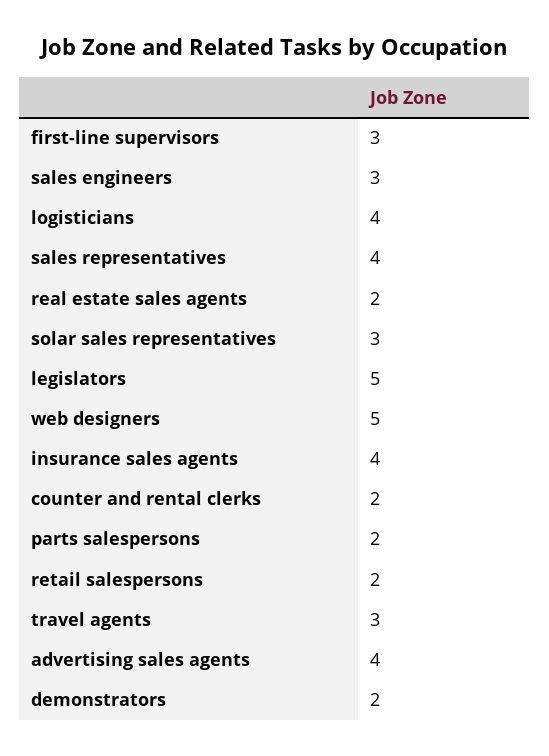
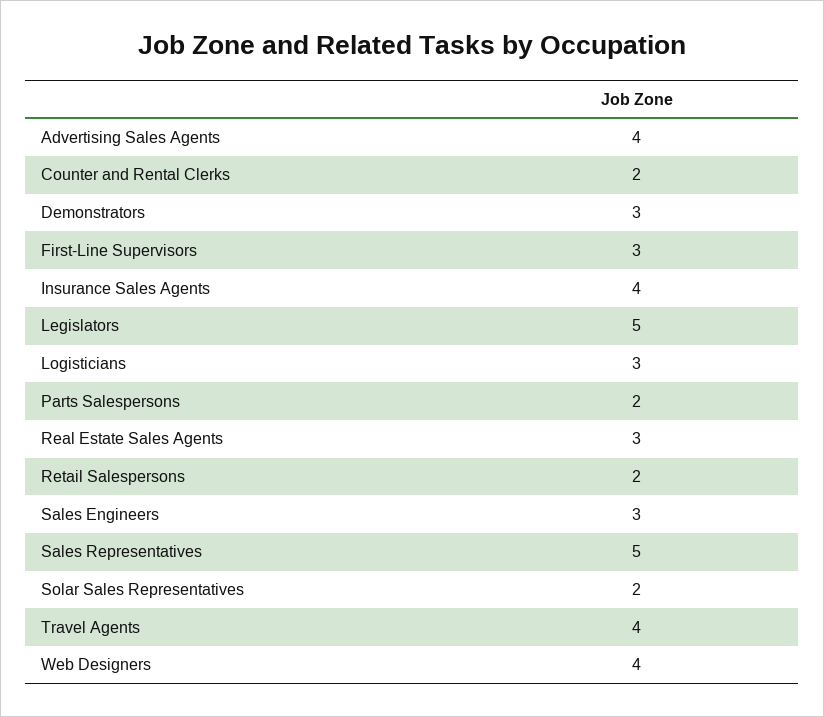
  {
    "first-line supervisors": 3,
    "sales engineers": 3,
-   "logisticians": 4,
+   "logisticians": 3,
-   "sales representatives": 4,
+   "sales representatives": 5,
-   "real estate sales agents": 2,
+   "real estate sales agents": 3,
-   "solar sales representatives": 3,
+   "solar sales representatives": 2,
    "legislators": 5,
-   "web designers": 5,
+   "web designers": 4,
    "insurance sales agents": 4,
    "counter and rental clerks": 2,
    "parts salespersons": 2,
    "retail salespersons": 2,
-   "travel agents": 3,
+   "travel agents": 4,
    "advertising sales agents": 4,
-   "demonstrators": 2
+   "demonstrators": 3
  }

